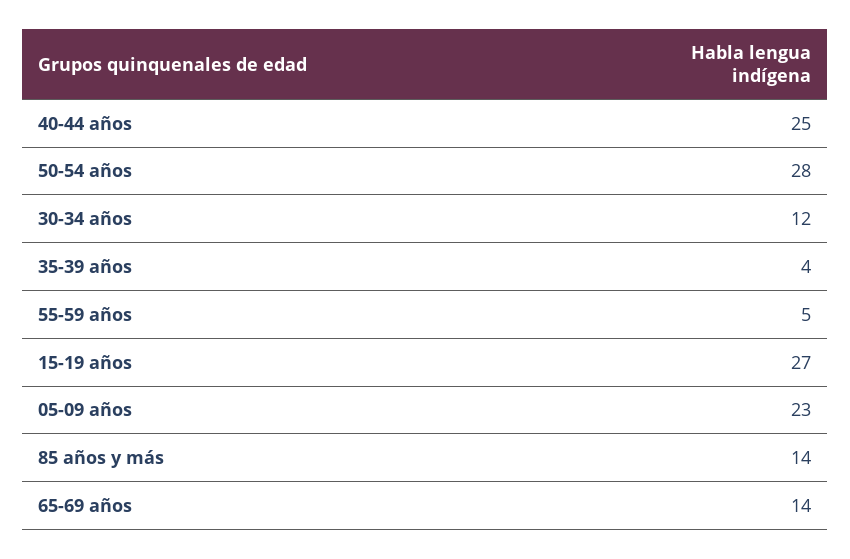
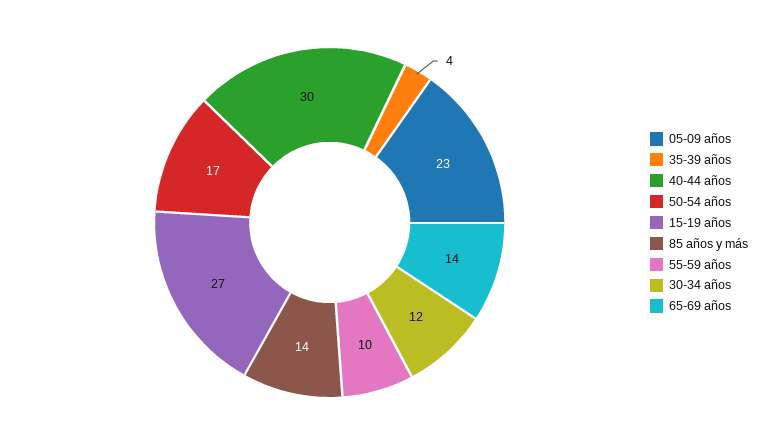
  {
-   "40-44 años": 25,
+   "40-44 años": 30,
-   "50-54 años": 28,
+   "50-54 años": 17,
    "30-34 años": 12,
    "35-39 años": 4,
-   "55-59 años": 5,
+   "55-59 años": 10,
    "15-19 años": 27,
    "05-09 años": 23,
    "85 años y más": 14,
    "65-69 años": 14
  }

